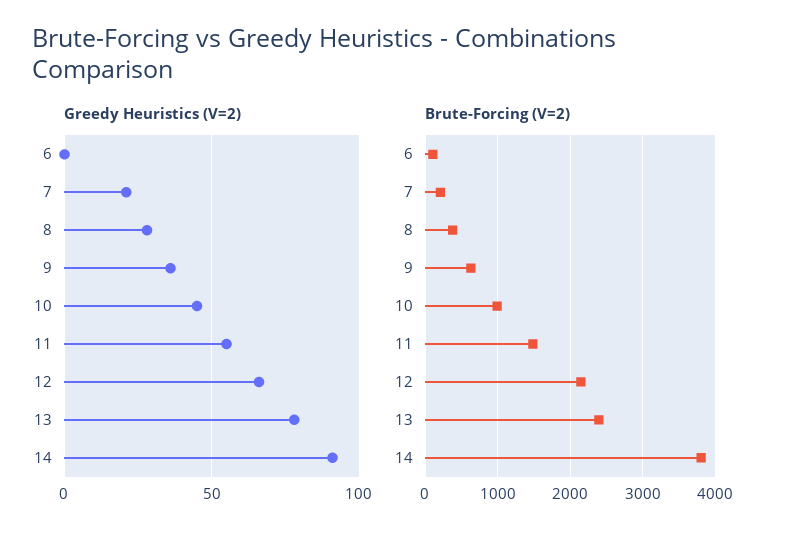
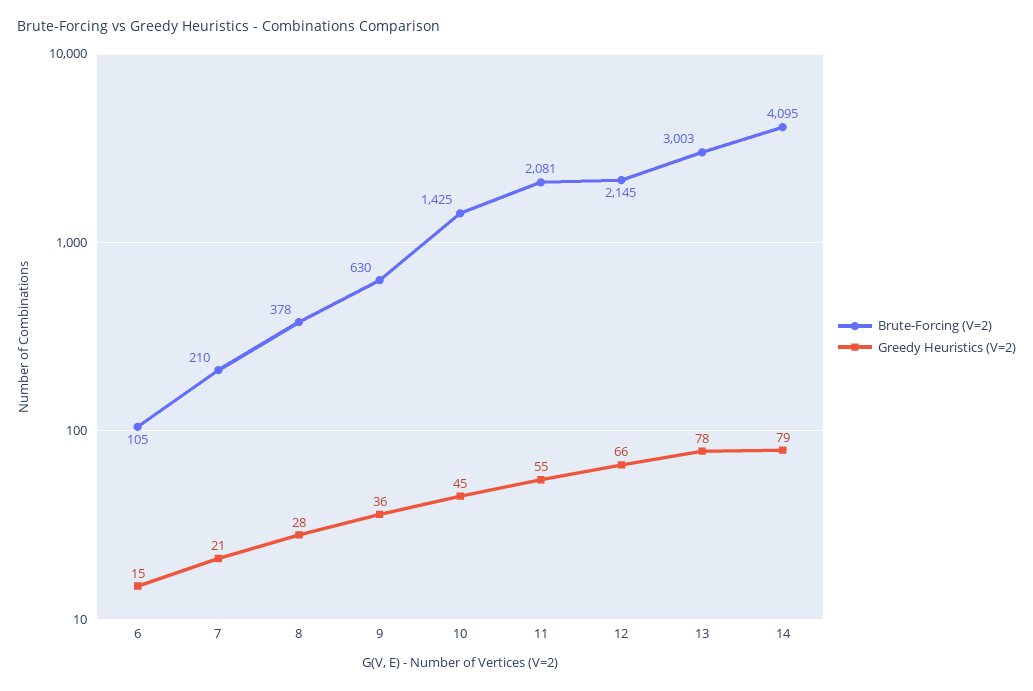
  {
    "Greedy Heuristics (V=2)": {
-     "6": 0,
+     "6": 15,
      "7": 21,
      "8": 28,
      "9": 36,
      "10": 45,
      "11": 55,
      "12": 66,
      "13": 78,
-     "14": 90
+     "14": 79
    },
    "Brute-Forcing (V=2)": {
      "6": 105,
      "7": 210,
      "8": 378,
      "9": 630,
-     "10": 1000,
+     "10": 1425,
-     "11": 1500,
+     "11": 2081,
      "12": 2145,
-     "13": 2400,
+     "13": 3003,
-     "14": 3800
+     "14": 4095
    }
  }

